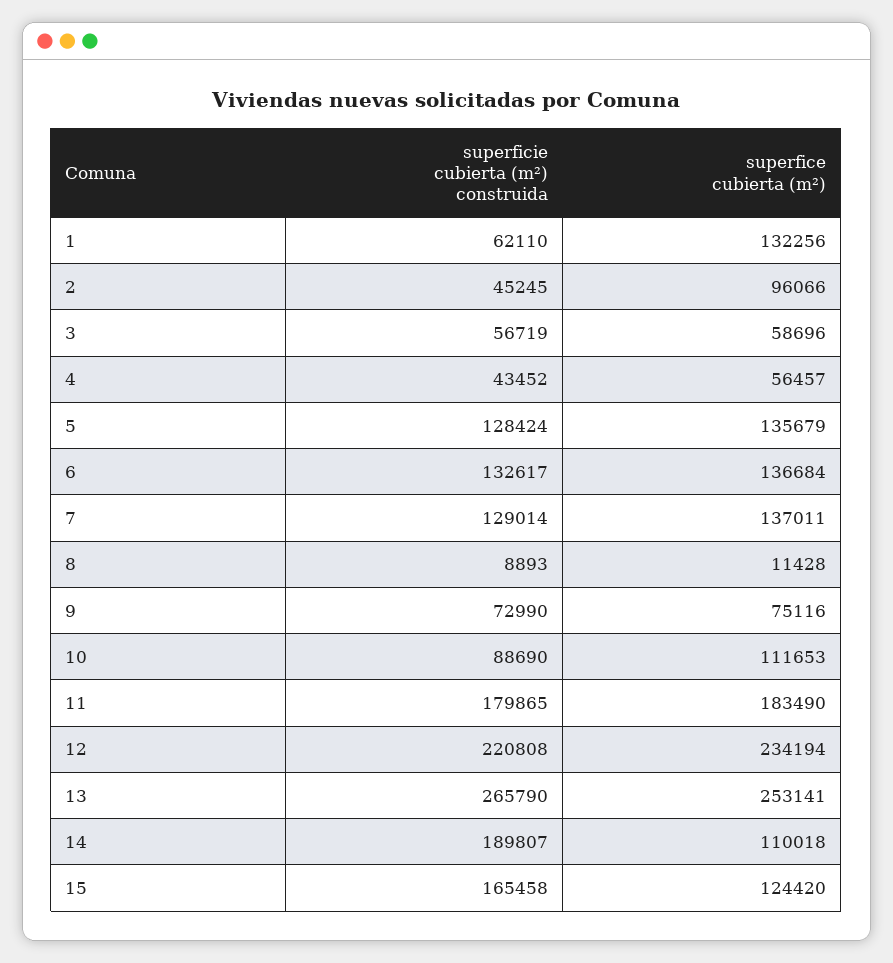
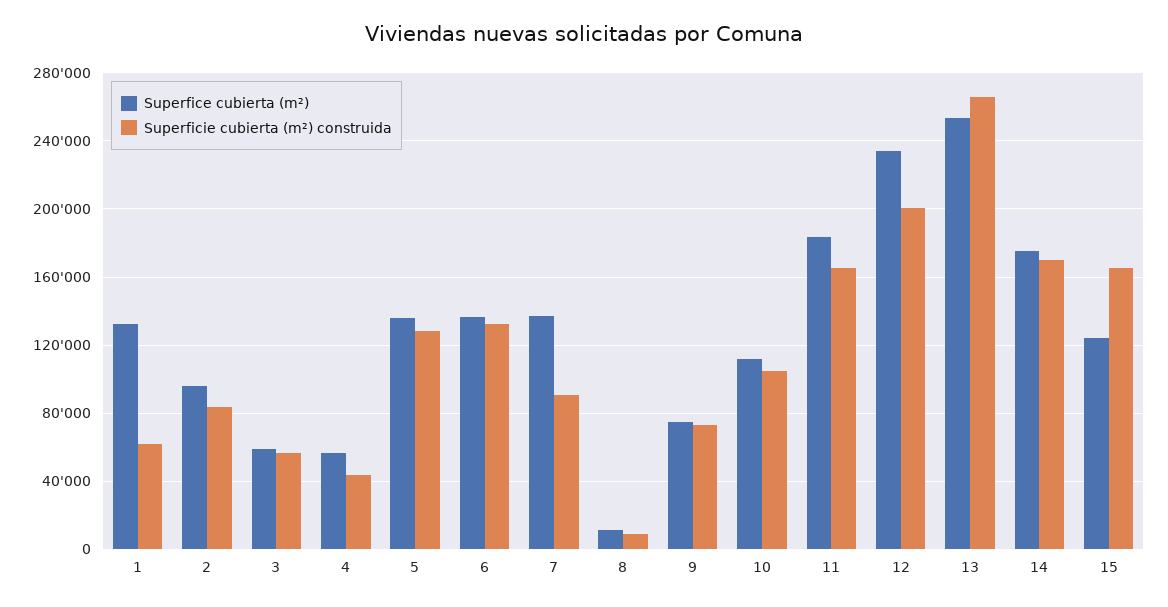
  {
    "superficie cubierta (m²) construida": {
      "1": 62110,
-     "2": 45245,
+     "2": 85000,
      "3": 56719,
      "4": 43452,
      "5": 128424,
      "6": 132617,
-     "7": 129014,
+     "7": 90000,
      "8": 8893,
      "9": 72990,
-     "10": 88690,
+     "10": 105000,
-     "11": 179865,
+     "11": 165000,
-     "12": 220808,
+     "12": 200000,
      "13": 265790,
-     "14": 189807,
+     "14": 170000,
      "15": 165458
    },
    "superfice cubierta (m²)": {
      "1": 132256,
      "2": 96066,
      "3": 58696,
      "4": 56457,
      "5": 135679,
      "6": 136684,
      "7": 137011,
      "8": 11428,
      "9": 75116,
      "10": 111653,
      "11": 183490,
      "12": 234194,
      "13": 253141,
-     "14": 110018,
+     "14": 175000,
      "15": 124420
    }
  }

